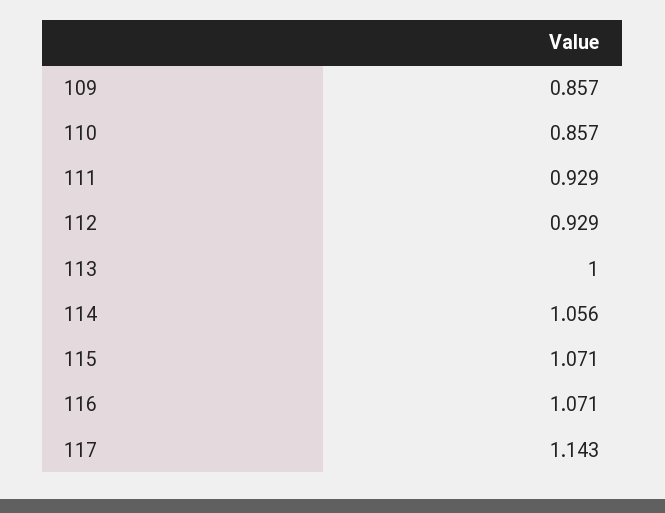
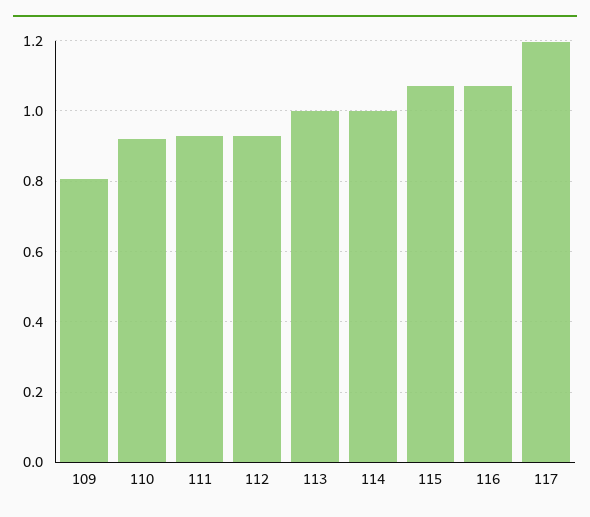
  {
-   "109": 0.857,
+   "109": 0.8,
-   "110": 0.857,
+   "110": 0.92,
    "111": 0.929,
    "112": 0.929,
    "113": 1,
-   "114": 1.056,
+   "114": 1,
    "115": 1.071,
    "116": 1.071,
-   "117": 1.143
+   "117": 1.2
  }

